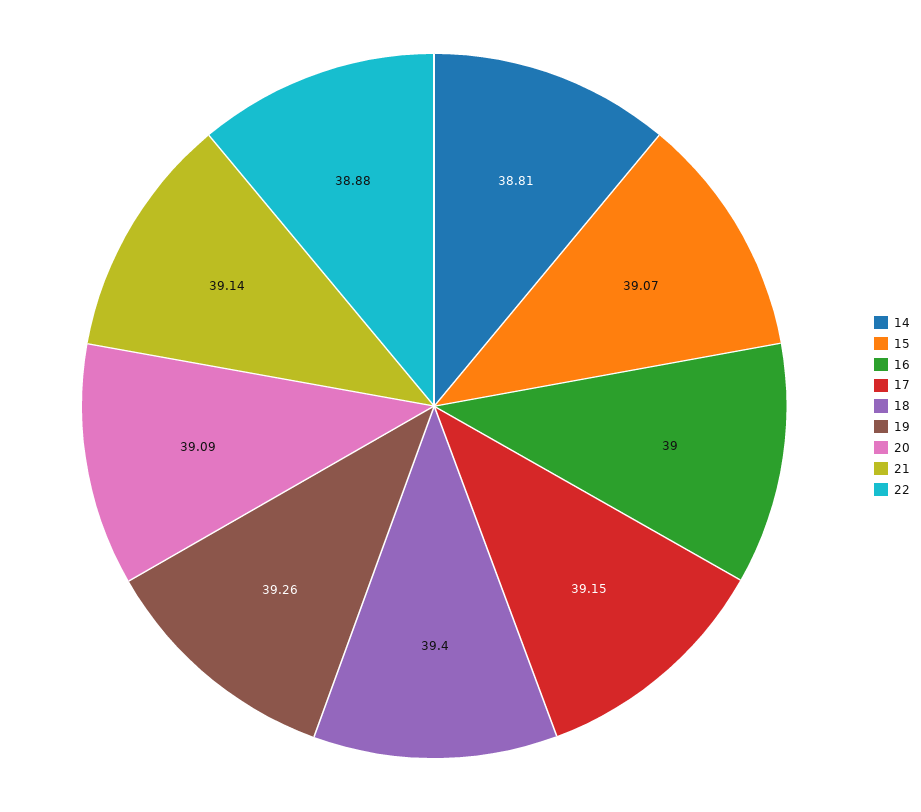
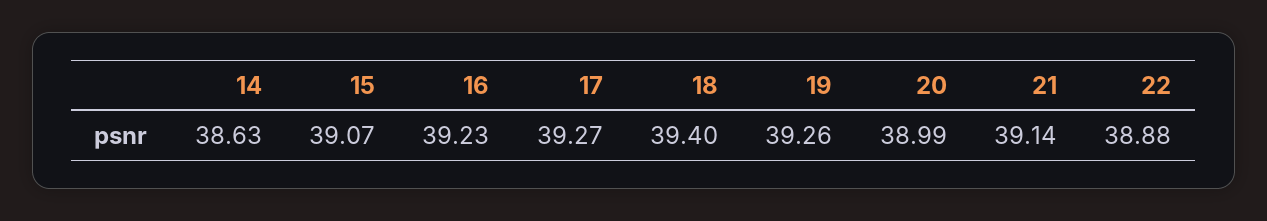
  {
-   "14": 38.81,
+   "14": 38.63,
    "15": 39.07,
-   "16": 39,
+   "16": 39.23,
-   "17": 39.15,
+   "17": 39.27,
    "18": 39.4,
    "19": 39.26,
-   "20": 39.09,
+   "20": 38.99,
    "21": 39.14,
    "22": 38.88
  }

